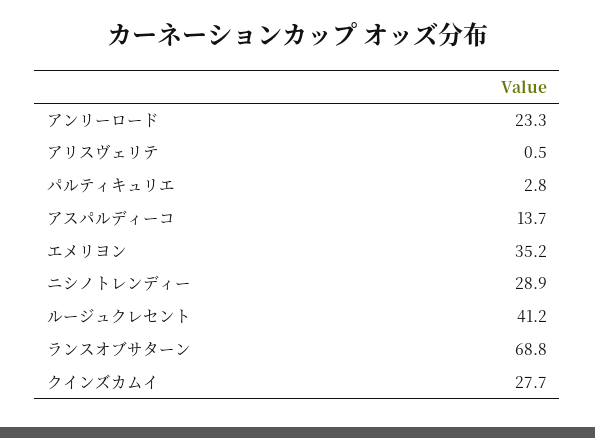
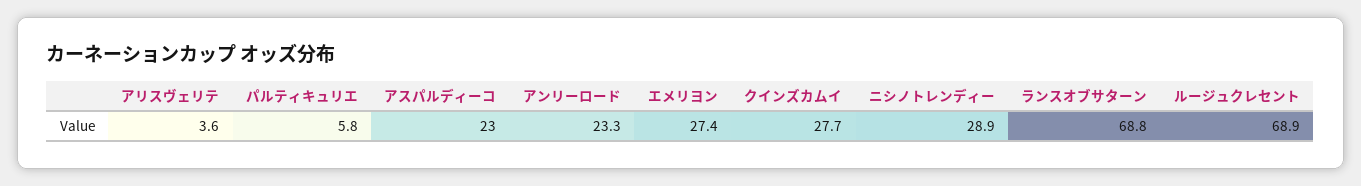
  {
    "アンリーロード": 23.3,
-   "アリスヴェリテ": 0.5,
+   "アリスヴェリテ": 3.6,
-   "パルティキュリエ": 2.8,
+   "パルティキュリエ": 5.8,
-   "アスパルディーコ": 13.7,
+   "アスパルディーコ": 23,
-   "エメリヨン": 35.2,
+   "エメリヨン": 27.4,
    "ニシノトレンディー": 28.9,
-   "ルージュクレセント": 41.2,
+   "ルージュクレセント": 68.9,
    "ランスオブサターン": 68.8,
    "クインズカムイ": 27.7
  }

